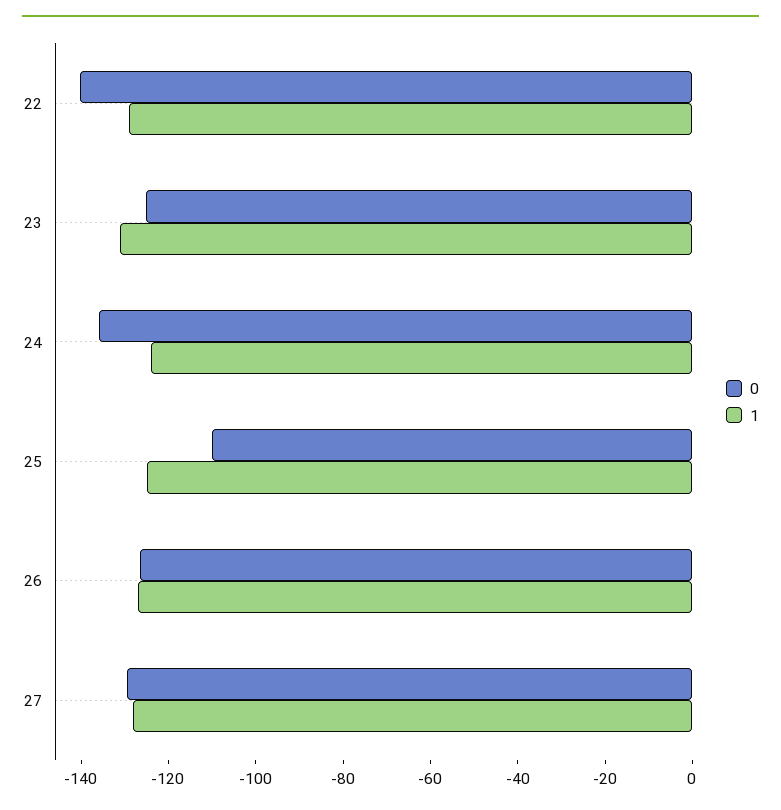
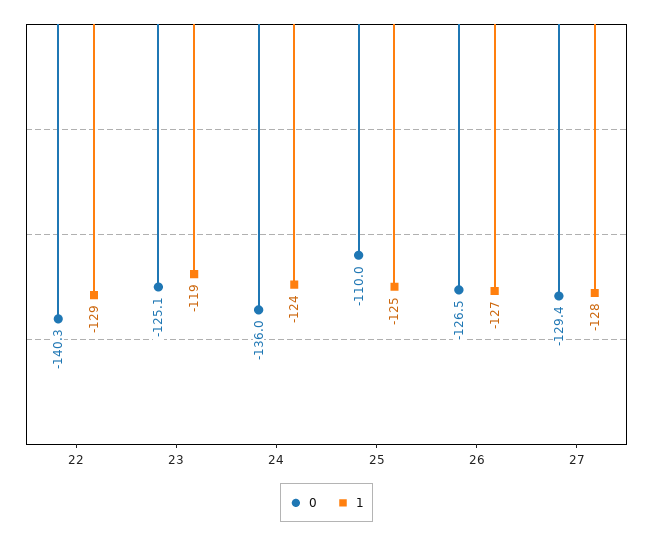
  {
    "0": {
      "22": -140.3,
      "23": -125.1,
      "24": -136,
      "25": -110,
      "26": -126.5,
      "27": -129.4
    },
    "1": {
      "22": -129,
-     "23": -130,
+     "23": -119,
      "24": -124,
      "25": -125,
      "26": -127,
      "27": -128
    }
  }

